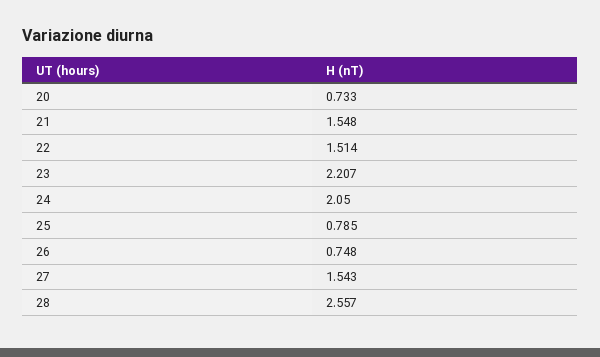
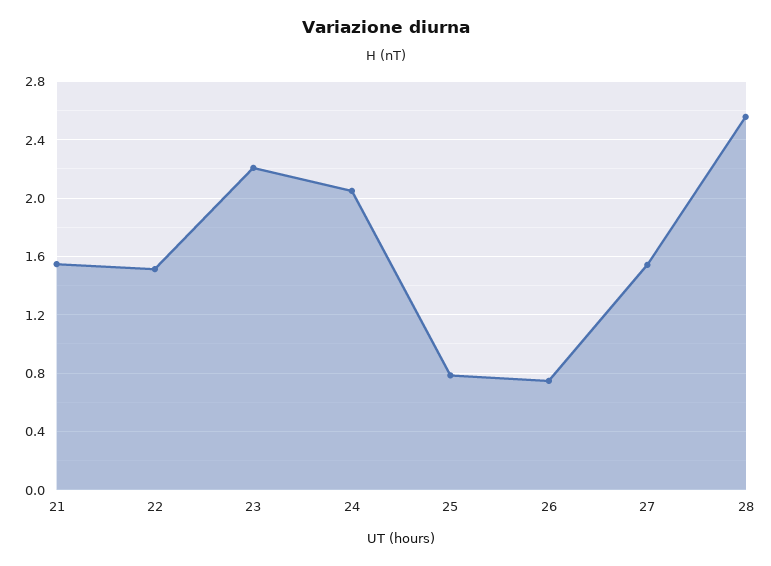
  {
-   "20": 0.733,
    "21": 1.548,
    "22": 1.514,
    "23": 2.207,
    "24": 2.05,
    "25": 0.785,
    "26": 0.748,
    "27": 1.543,
    "28": 2.557
  }

